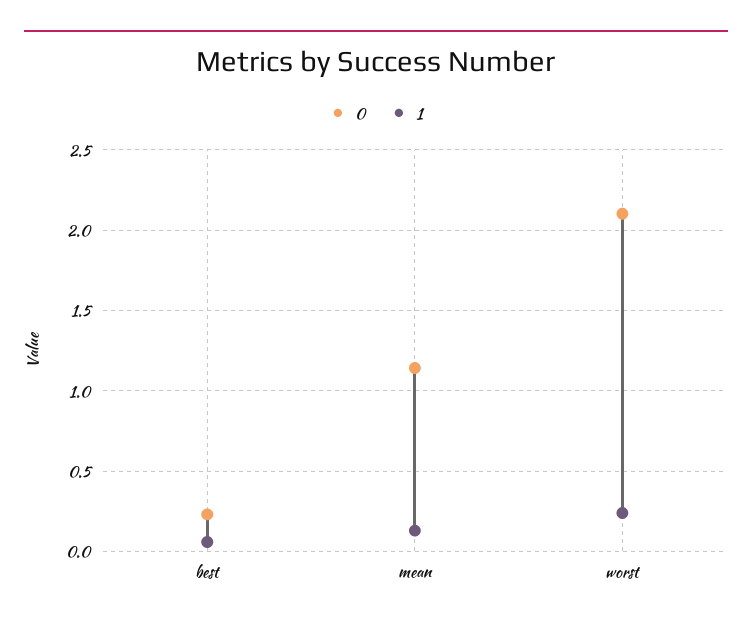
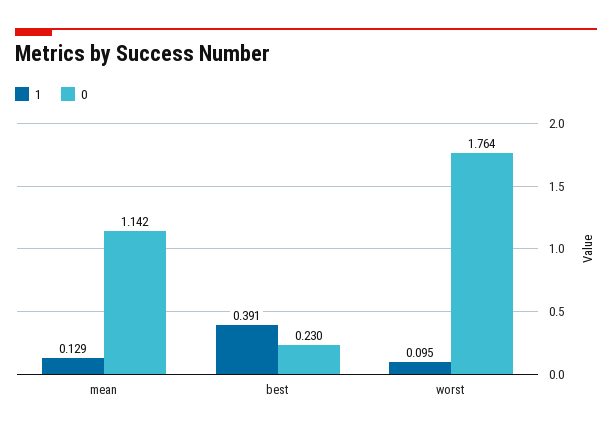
  {
    "0": {
      "best": 0.23,
      "mean": 1.142,
-     "worst": 2.1
+     "worst": 1.764
    },
    "1": {
-     "best": 0.05,
+     "best": 0.391,
      "mean": 0.129,
-     "worst": 0.25
+     "worst": 0.095
    }
  }

